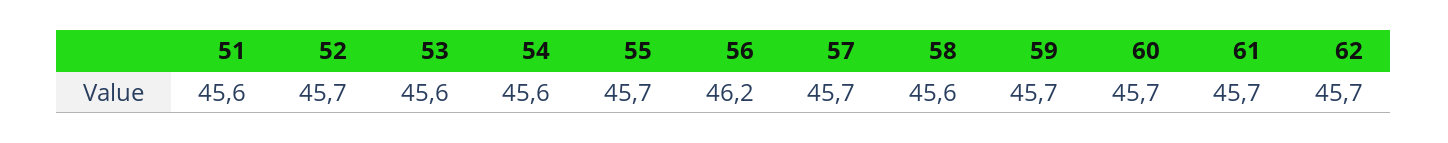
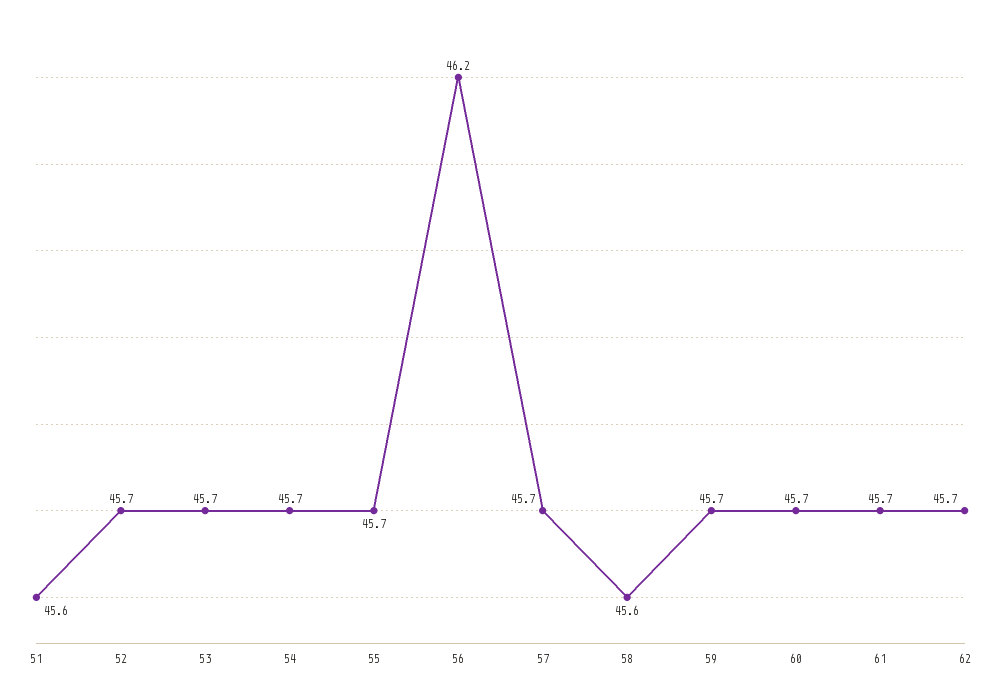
  {
    "51": 45.6,
    "52": 45.7,
-   "53": 45.6,
+   "53": 45.7,
-   "54": 45.6,
+   "54": 45.7,
    "55": 45.7,
    "56": 46.2,
    "57": 45.7,
    "58": 45.6,
    "59": 45.7,
    "60": 45.7,
    "61": 45.7,
    "62": 45.7
  }

